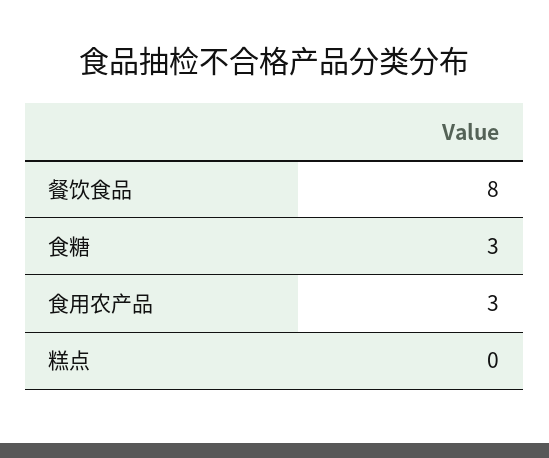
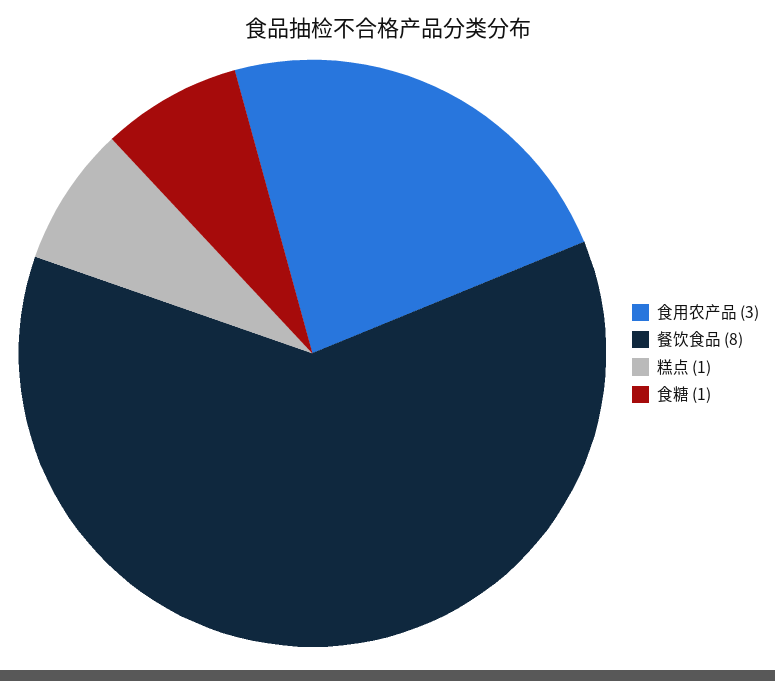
  {
    "餐饮食品": 8,
-   "食糖": 3,
+   "食糖": 1,
    "食用农产品": 3,
-   "糕点": 0
+   "糕点": 1
  }

